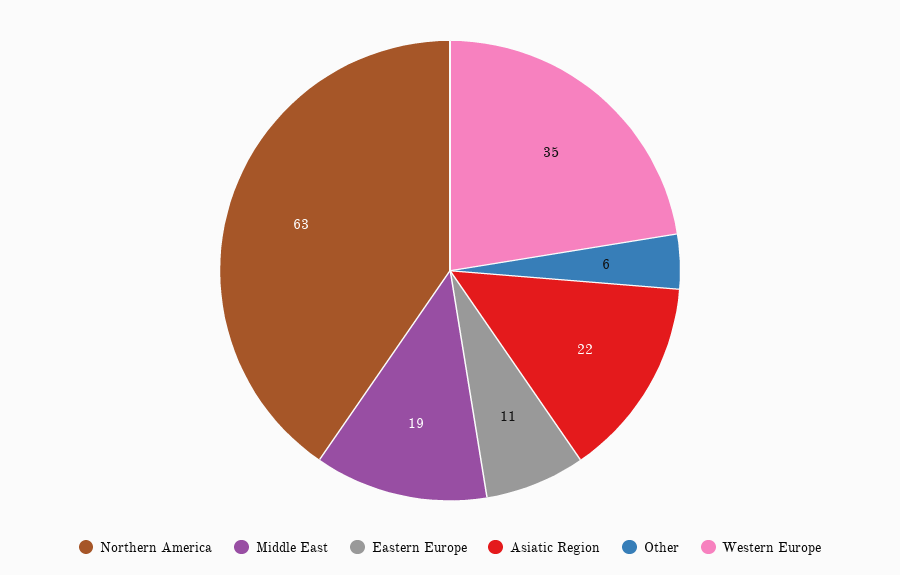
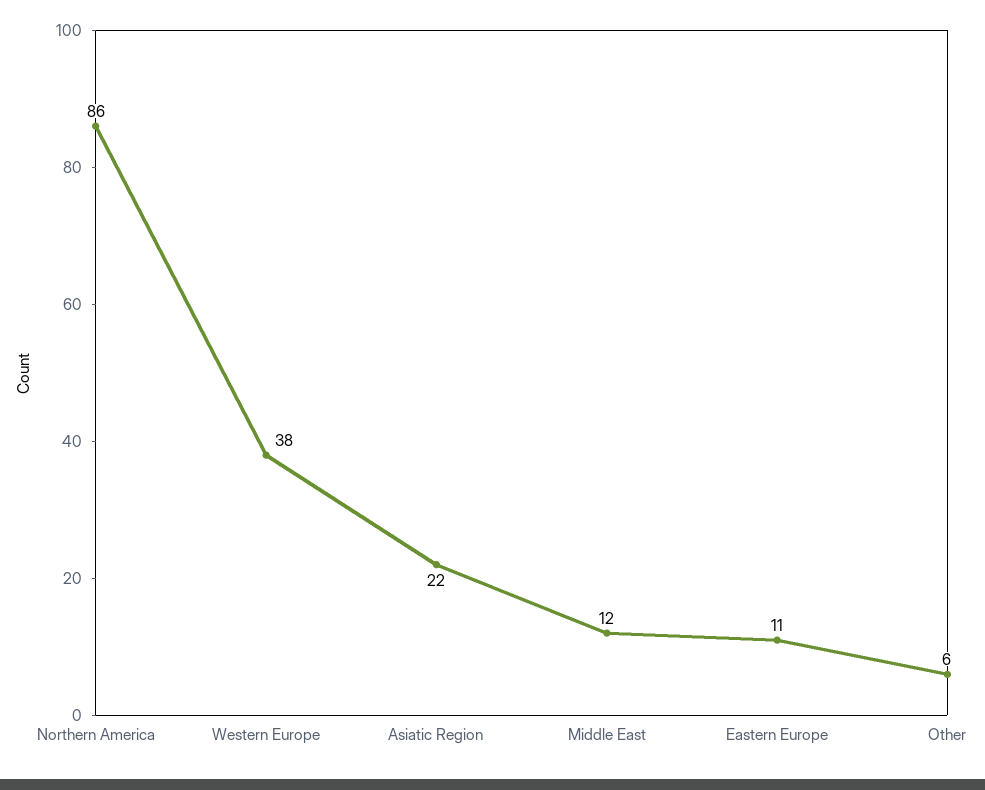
  {
-   "Northern America": 63,
+   "Northern America": 86,
-   "Middle East": 19,
+   "Middle East": 12,
    "Eastern Europe": 11,
    "Asiatic Region": 22,
    "Other": 6,
-   "Western Europe": 35
+   "Western Europe": 38
  }

